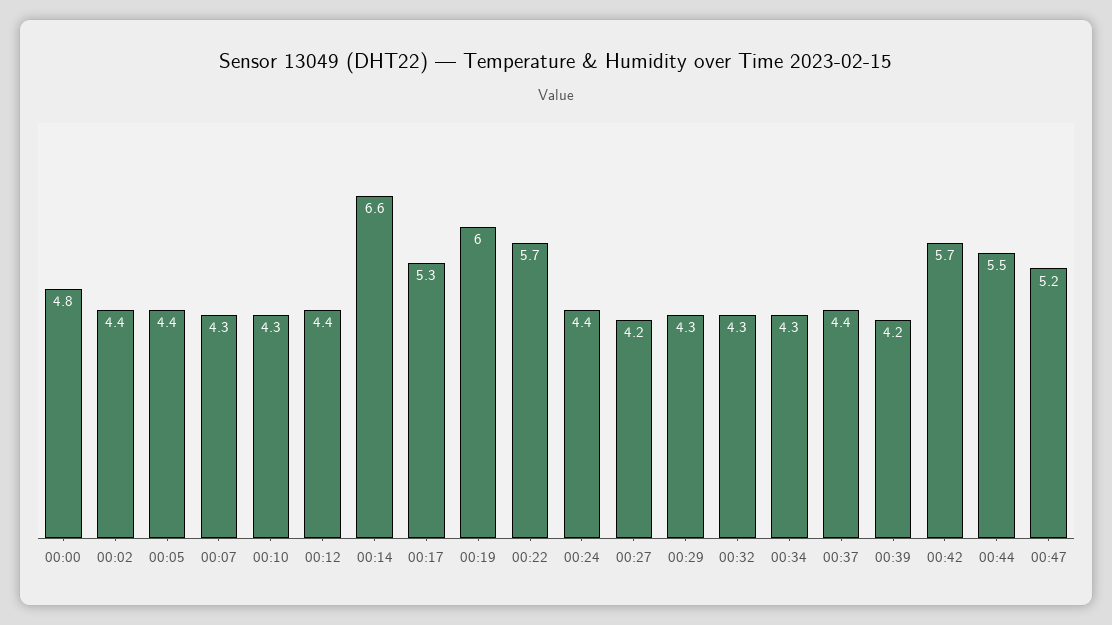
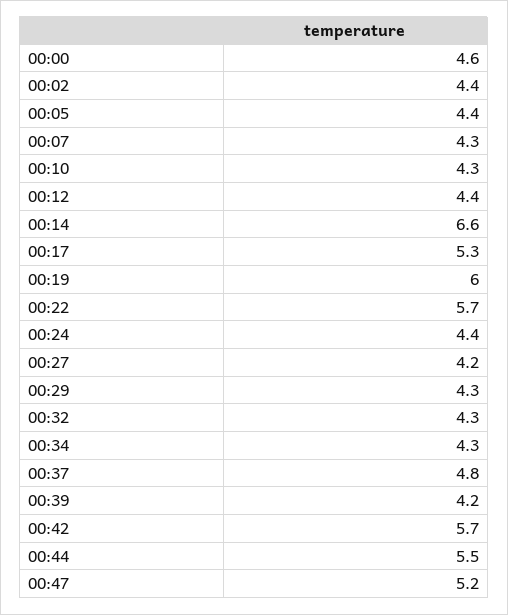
  {
-   "00:00": 4.8,
+   "00:00": 4.6,
    "00:02": 4.4,
    "00:05": 4.4,
    "00:07": 4.3,
    "00:10": 4.3,
    "00:12": 4.4,
    "00:14": 6.6,
    "00:17": 5.3,
    "00:19": 6,
    "00:22": 5.7,
    "00:24": 4.4,
    "00:27": 4.2,
    "00:29": 4.3,
    "00:32": 4.3,
    "00:34": 4.3,
-   "00:37": 4.4,
+   "00:37": 4.8,
    "00:39": 4.2,
    "00:42": 5.7,
    "00:44": 5.5,
    "00:47": 5.2
  }

